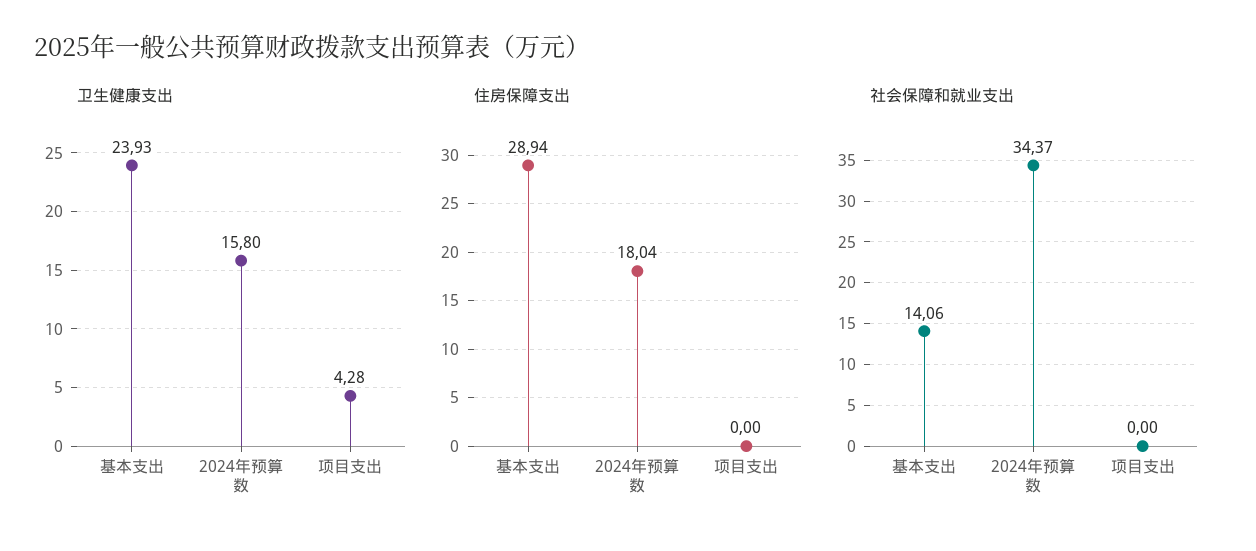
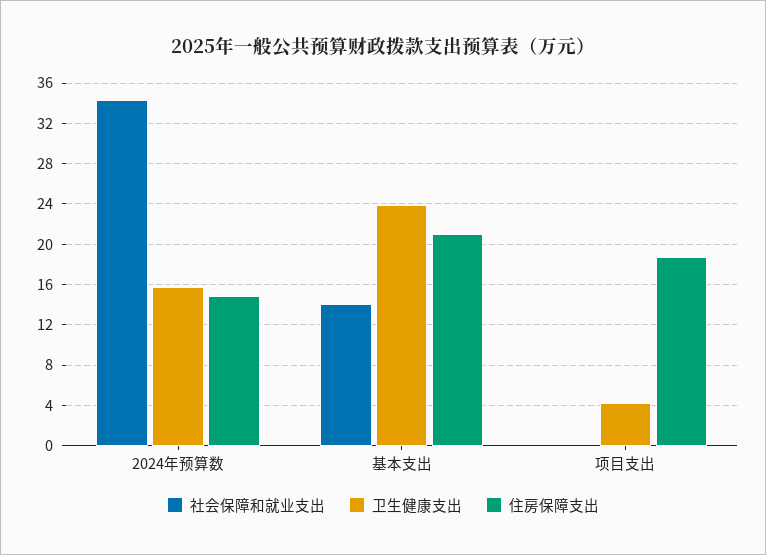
  {
    "卫生健康支出": {
      "基本支出": 23.93,
      "2024年预算数": 15.8,
      "项目支出": 4.28
    },
    "住房保障支出": {
-     "基本支出": 28.94,
+     "基本支出": 21,
-     "2024年预算数": 18.04,
+     "2024年预算数": 15,
-     "项目支出": 0
+     "项目支出": 19
    },
    "社会保障和就业支出": {
      "基本支出": 14.06,
      "2024年预算数": 34.37,
      "项目支出": 0
    }
  }

